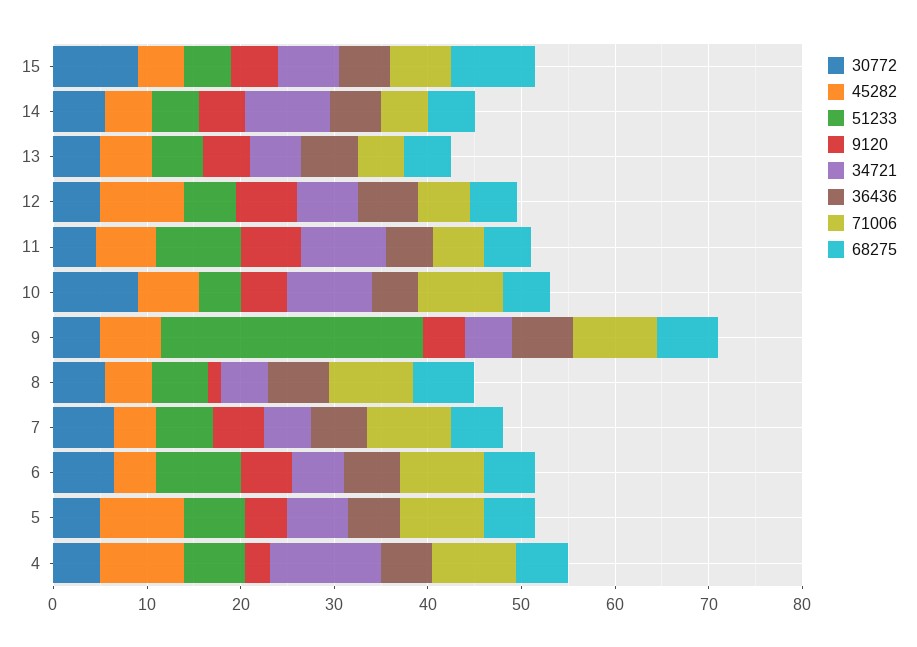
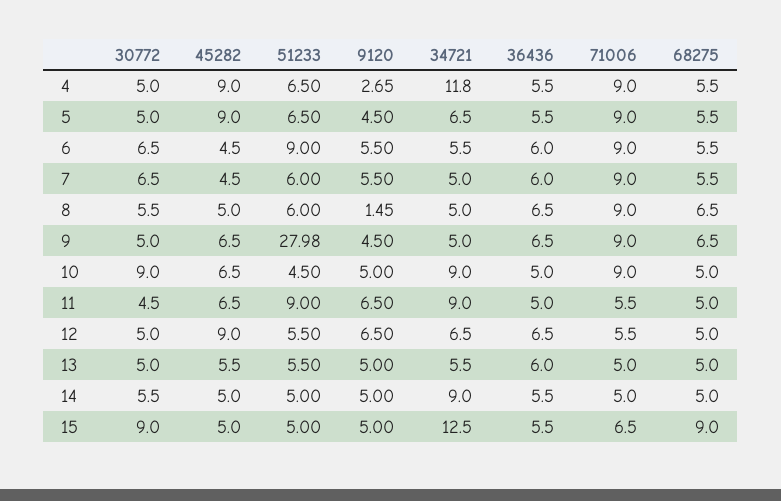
  {
    "30772": {
      "15": 9,
      "14": 5.5,
      "13": 5,
      "12": 5,
      "11": 4.5,
      "10": 9,
      "9": 5,
      "8": 5.5,
      "7": 6.5,
      "6": 6.5,
      "5": 5,
      "4": 5
    },
    "45282": {
      "15": 5,
      "14": 5,
      "13": 5.5,
      "12": 9,
      "11": 6.5,
      "10": 6.5,
      "9": 6.5,
      "8": 5,
      "7": 4.5,
      "6": 4.5,
      "5": 9,
      "4": 9
    },
    "51233": {
      "15": 5,
      "14": 5,
      "13": 5.5,
      "12": 5.5,
      "11": 9,
      "10": 4.5,
      "9": 27.98,
      "8": 6,
      "7": 6,
      "6": 9,
      "5": 6.5,
      "4": 6.5
    },
    "9120": {
      "15": 5,
      "14": 5,
      "13": 5,
      "12": 6.5,
      "11": 6.5,
      "10": 5,
      "9": 4.5,
      "8": 1.45,
      "7": 5.5,
      "6": 5.5,
      "5": 4.5,
      "4": 2.65
    },
    "34721": {
-     "15": 6,
+     "15": 12.5,
      "14": 9,
      "13": 5.5,
      "12": 6.5,
      "11": 9,
      "10": 9,
      "9": 5,
      "8": 5,
      "7": 5,
      "6": 5.5,
      "5": 6.5,
      "4": 11.8
    },
    "36436": {
      "15": 5.5,
      "14": 5.5,
      "13": 6,
      "12": 6.5,
      "11": 5,
      "10": 5,
      "9": 6.5,
      "8": 6.5,
      "7": 6,
      "6": 6,
      "5": 5.5,
      "4": 5.5
    },
    "71006": {
      "15": 6.5,
      "14": 5,
      "13": 5,
      "12": 5.5,
      "11": 5.5,
      "10": 9,
      "9": 9,
      "8": 9,
      "7": 9,
      "6": 9,
      "5": 9,
      "4": 9
    },
    "68275": {
      "15": 9,
      "14": 5,
      "13": 5,
      "12": 5,
      "11": 5,
      "10": 5,
      "9": 6.5,
      "8": 6.5,
      "7": 5.5,
      "6": 5.5,
      "5": 5.5,
      "4": 5.5
    }
  }

